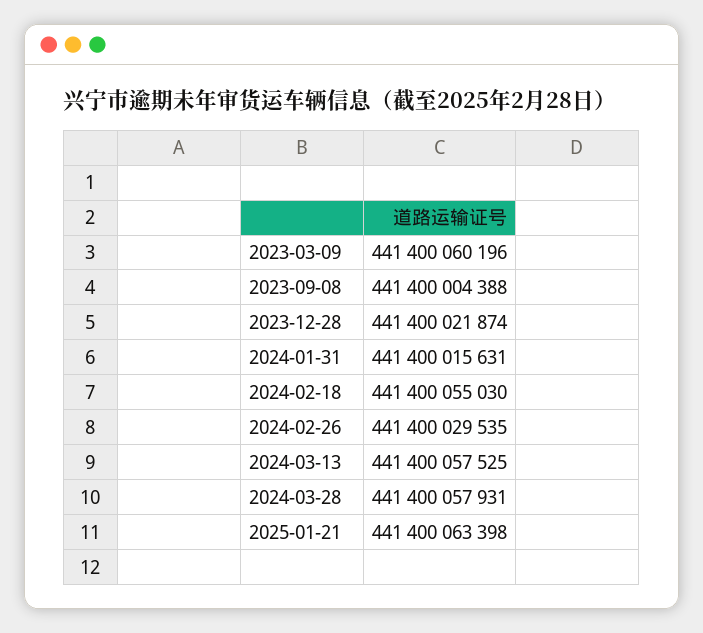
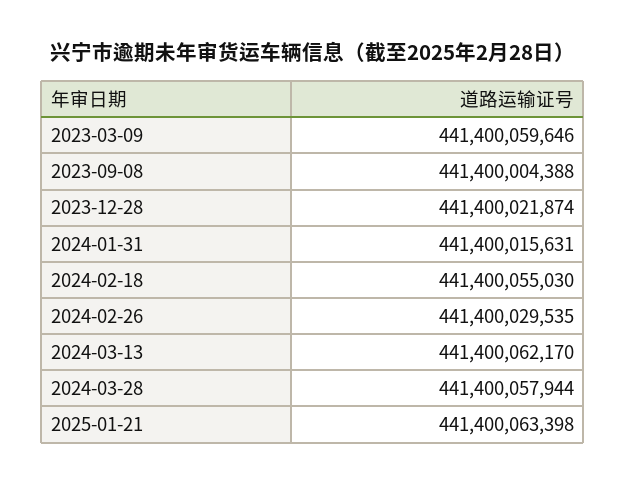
  {
-   "2023-03-09": 441400060196,
+   "2023-03-09": 441400059646,
    "2023-09-08": 441400004388,
    "2023-12-28": 441400021874,
    "2024-01-31": 441400015631,
    "2024-02-18": 441400055030,
    "2024-02-26": 441400029535,
-   "2024-03-13": 441400057525,
+   "2024-03-13": 441400062170,
-   "2024-03-28": 441400057931,
+   "2024-03-28": 441400057944,
    "2025-01-21": 441400063398
  }

